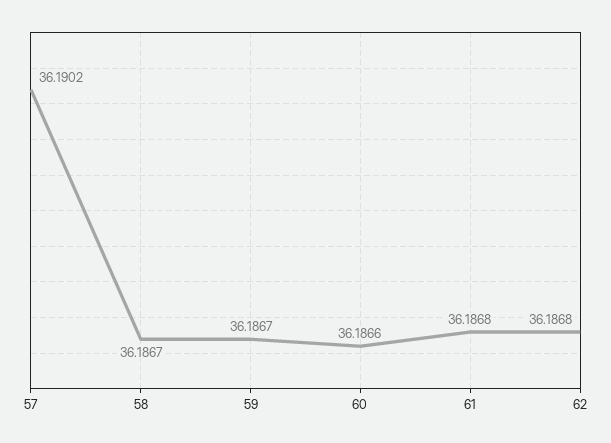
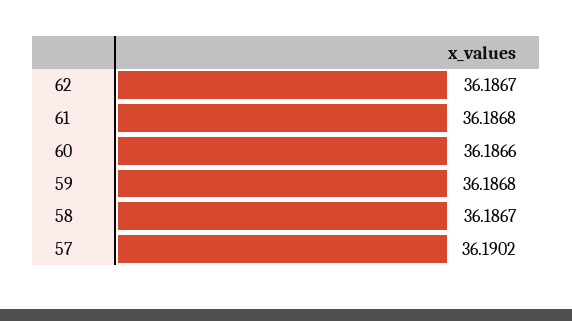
  {
    "57": 36.1902,
    "58": 36.1867,
-   "59": 36.1867,
+   "59": 36.1868,
    "60": 36.1866,
    "61": 36.1868,
-   "62": 36.1868
+   "62": 36.1867
  }

